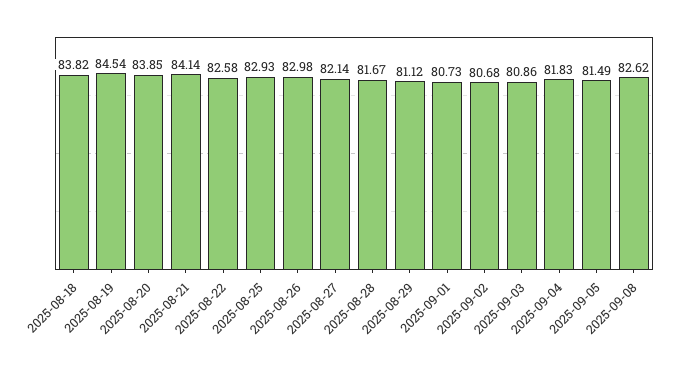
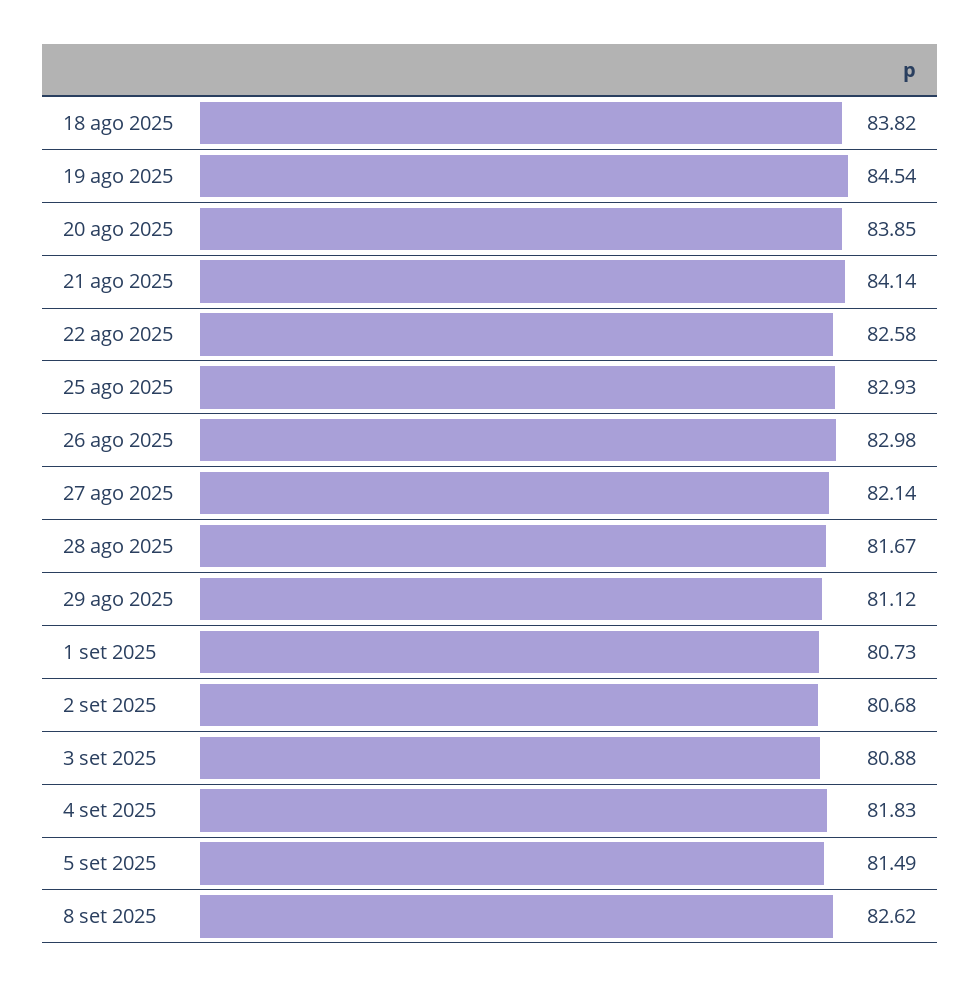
  {
    "2025-08-18": 83.82,
    "2025-08-19": 84.54,
    "2025-08-20": 83.85,
    "2025-08-21": 84.14,
    "2025-08-22": 82.58,
    "2025-08-25": 82.93,
    "2025-08-26": 82.98,
    "2025-08-27": 82.14,
    "2025-08-28": 81.67,
    "2025-08-29": 81.12,
    "2025-09-01": 80.73,
    "2025-09-02": 80.68,
-   "2025-09-03": 80.86,
+   "2025-09-03": 80.88,
    "2025-09-04": 81.83,
    "2025-09-05": 81.49,
    "2025-09-08": 82.62
  }

